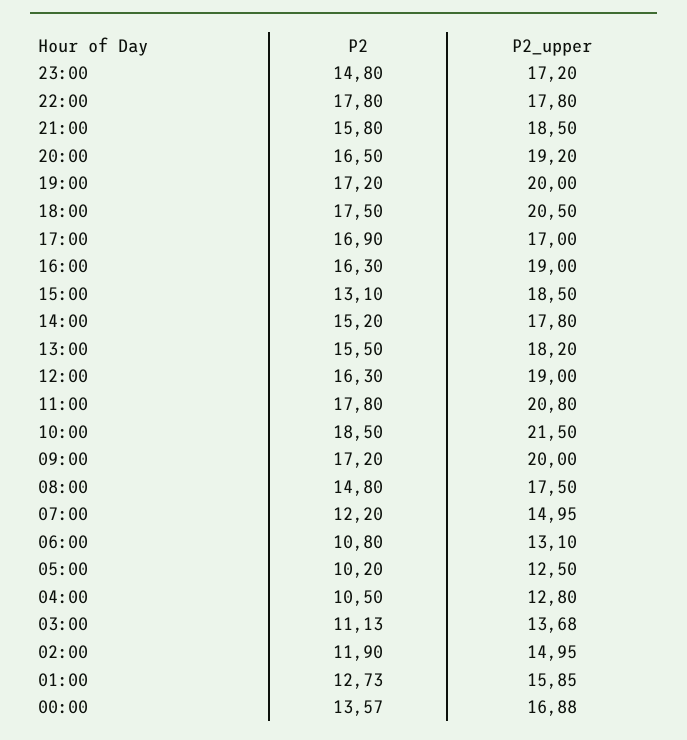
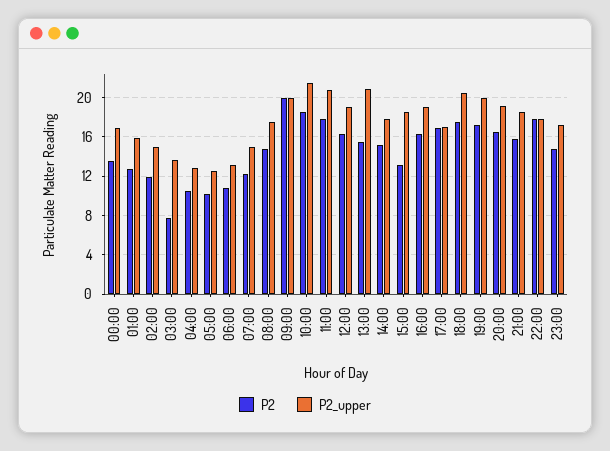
  {
    "P2": {
      "23:00": 14.8,
      "22:00": 17.8,
      "21:00": 15.8,
      "20:00": 16.5,
      "19:00": 17.2,
      "18:00": 17.5,
      "17:00": 16.9,
      "16:00": 16.3,
      "15:00": 13.1,
      "14:00": 15.2,
      "13:00": 15.5,
      "12:00": 16.3,
      "11:00": 17.8,
      "10:00": 18.5,
-     "09:00": 17.2,
+     "09:00": 20,
      "08:00": 14.8,
      "07:00": 12.2,
      "06:00": 10.8,
      "05:00": 10.2,
      "04:00": 10.5,
-     "03:00": 11.13,
+     "03:00": 8,
      "02:00": 11.9,
      "01:00": 12.73,
      "00:00": 13.57
    },
    "P2_upper": {
      "23:00": 17.2,
      "22:00": 17.8,
      "21:00": 18.5,
      "20:00": 19.2,
      "19:00": 20,
      "18:00": 20.5,
      "17:00": 17,
      "16:00": 19,
      "15:00": 18.5,
      "14:00": 17.8,
-     "13:00": 18.2,
+     "13:00": 21,
      "12:00": 19,
      "11:00": 20.8,
      "10:00": 21.5,
      "09:00": 20,
      "08:00": 17.5,
      "07:00": 14.95,
      "06:00": 13.1,
      "05:00": 12.5,
      "04:00": 12.8,
      "03:00": 13.68,
      "02:00": 14.95,
      "01:00": 15.85,
      "00:00": 16.88
    }
  }

